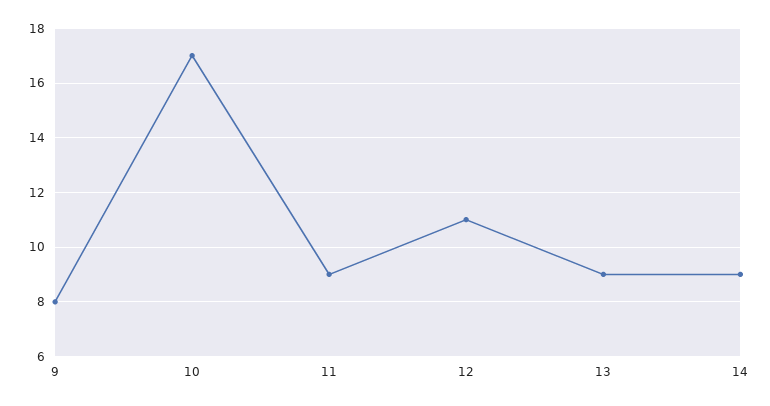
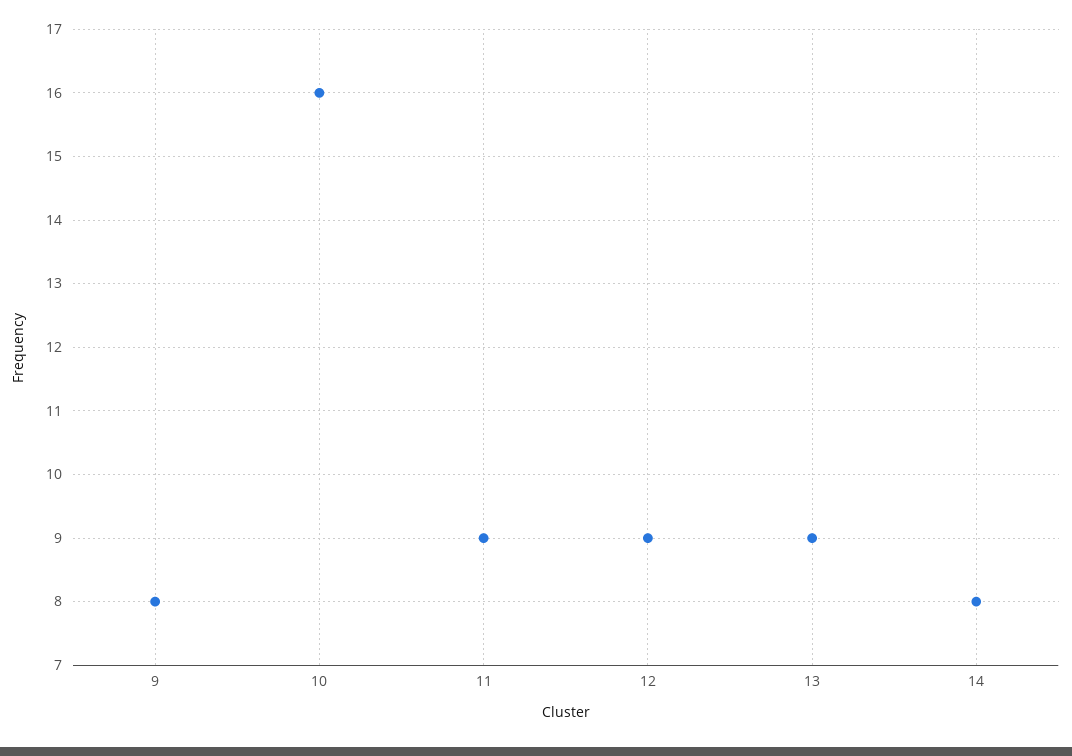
  {
    "9": 8,
-   "10": 17,
+   "10": 16,
    "11": 9,
-   "12": 11,
+   "12": 9,
    "13": 9,
-   "14": 9
+   "14": 8
  }

